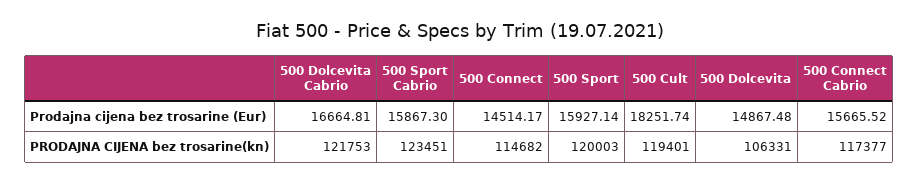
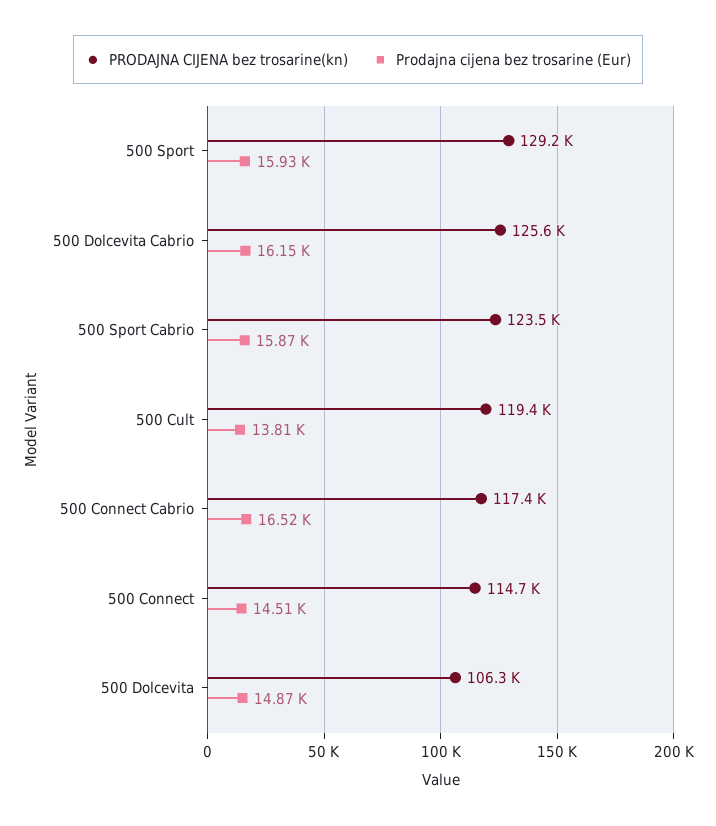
  {
    "Prodajna cijena bez trosarine (Eur)": {
-     "500 Dolcevita Cabrio": 16664.81,
+     "500 Dolcevita Cabrio": 16150,
      "500 Sport Cabrio": 15867.3,
      "500 Connect": 14514.17,
      "500 Sport": 15927.14,
-     "500 Cult": 18251.74,
+     "500 Cult": 13810,
      "500 Dolcevita": 14867.48,
-     "500 Connect Cabrio": 15665.52
+     "500 Connect Cabrio": 16520
    },
    "PRODAJNA CIJENA bez trosarine(kn)": {
-     "500 Dolcevita Cabrio": 121753,
+     "500 Dolcevita Cabrio": 125600,
      "500 Sport Cabrio": 123451,
      "500 Connect": 114682,
-     "500 Sport": 120003,
+     "500 Sport": 129200,
      "500 Cult": 119401,
      "500 Dolcevita": 106331,
      "500 Connect Cabrio": 117377
    }
  }

